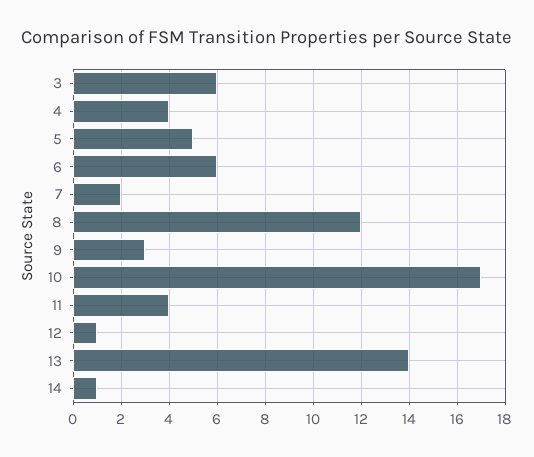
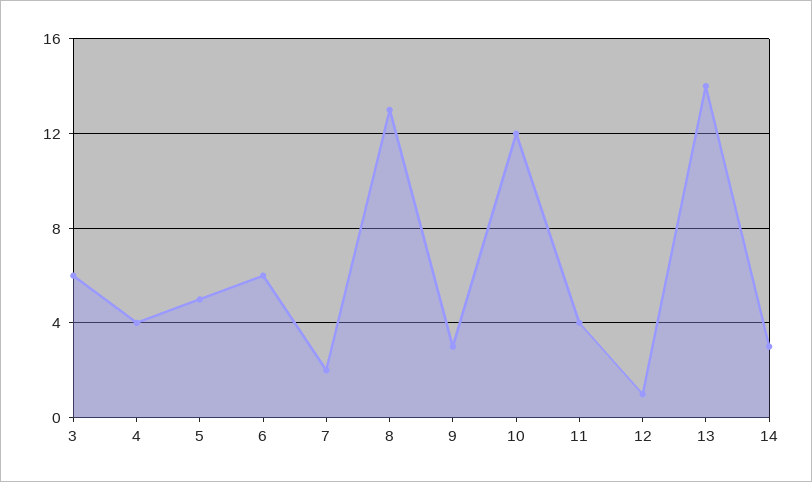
  {
    "3": 6,
    "4": 4,
    "5": 5,
    "6": 6,
    "7": 2,
-   "8": 12,
+   "8": 13,
    "9": 3,
-   "10": 17,
+   "10": 12,
    "11": 4,
    "12": 1,
    "13": 14,
-   "14": 1
+   "14": 3
  }

